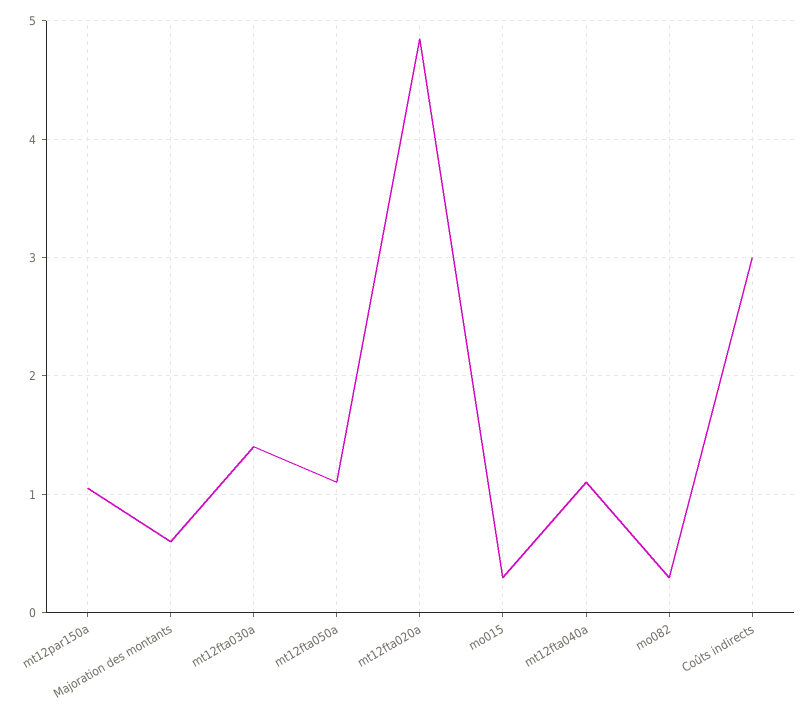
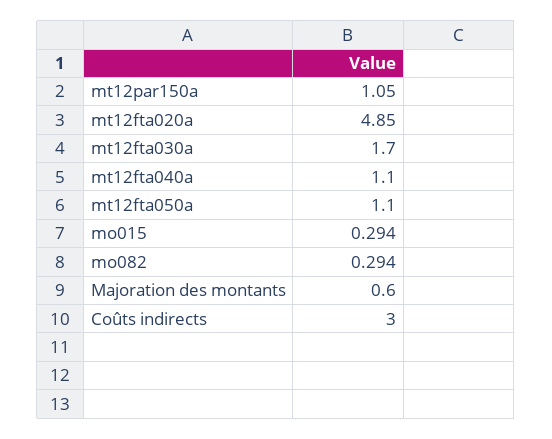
  {
    "mt12par150a": 1.05,
    "Majoration des montants": 0.6,
-   "mt12fta030a": 1.4,
+   "mt12fta030a": 1.7,
    "mt12fta050a": 1.1,
    "mt12fta020a": 4.85,
    "mo015": 0.294,
    "mt12fta040a": 1.1,
    "mo082": 0.294,
    "Coûts indirects": 3
  }

